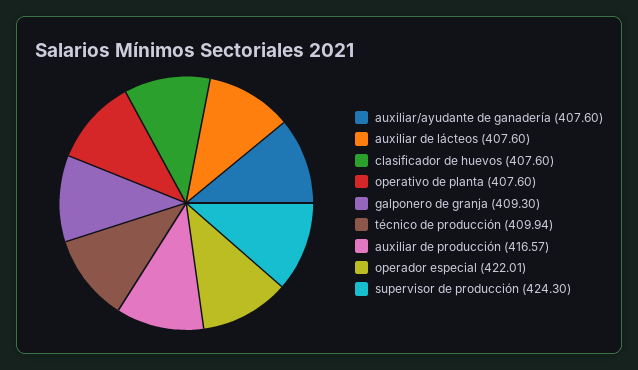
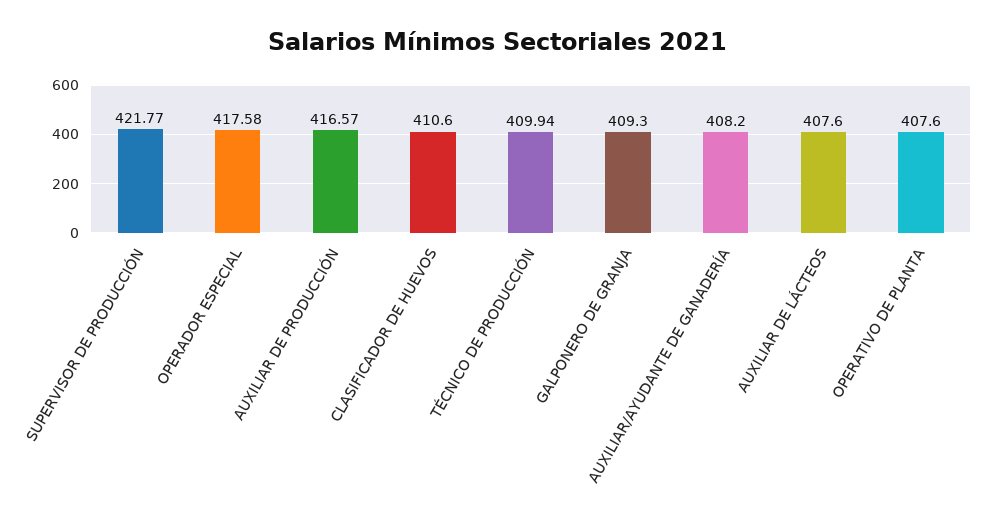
  {
-   "auxiliar/ayudante de ganadería": 407.6,
+   "auxiliar/ayudante de ganadería": 408.2,
    "auxiliar de lácteos": 407.6,
-   "clasificador de huevos": 407.6,
+   "clasificador de huevos": 410.6,
    "operativo de planta": 407.6,
    "galponero de granja": 409.3,
    "técnico de producción": 409.94,
    "auxiliar de producción": 416.57,
-   "operador especial": 422.01,
+   "operador especial": 417.58,
-   "supervisor de producción": 424.3
+   "supervisor de producción": 421.77
  }

